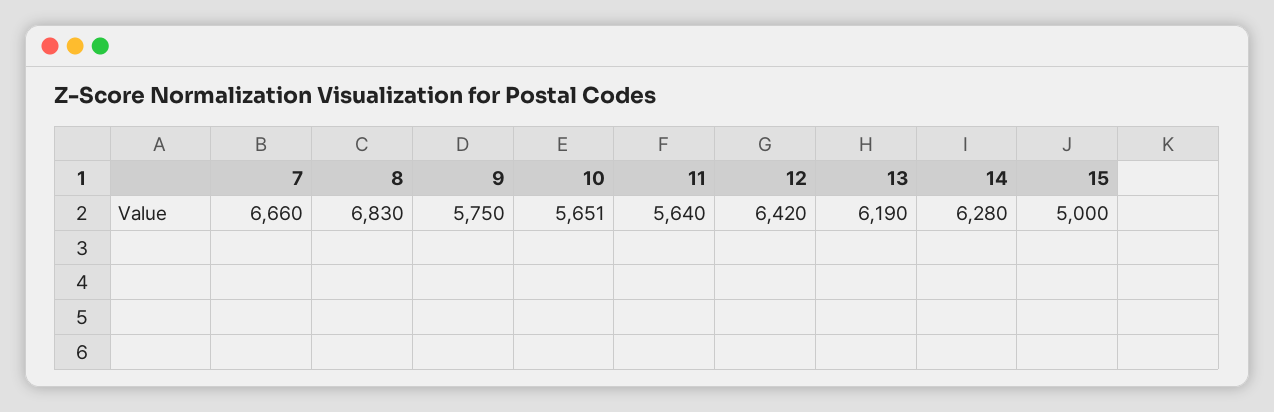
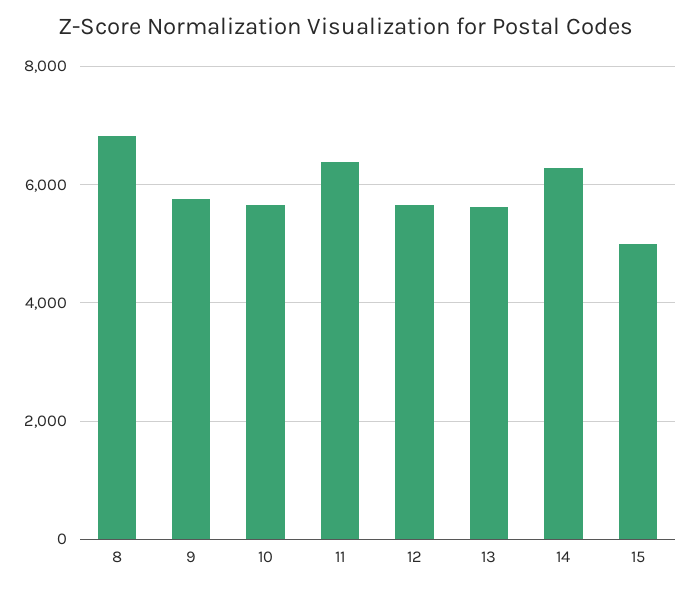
  {
-   "7": 6660,
    "8": 6830,
    "9": 5750,
    "10": 5651,
-   "11": 5640,
+   "11": 6400,
-   "12": 6420,
+   "12": 5600,
-   "13": 6190,
+   "13": 5600,
    "14": 6280,
    "15": 5000
  }

